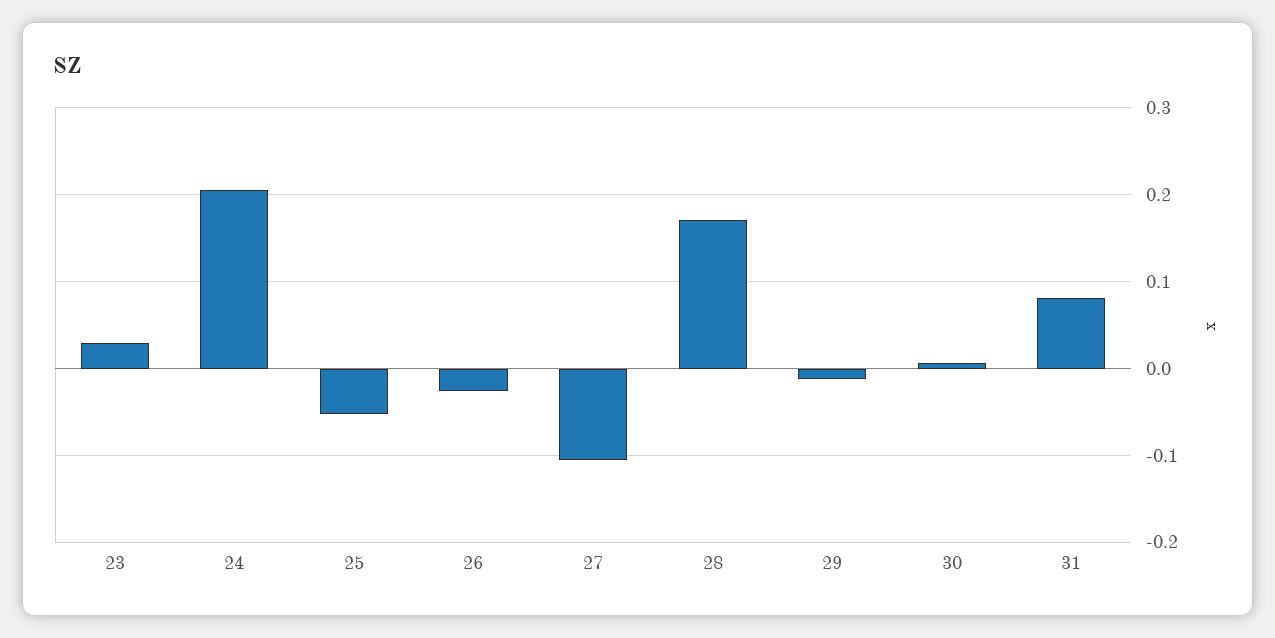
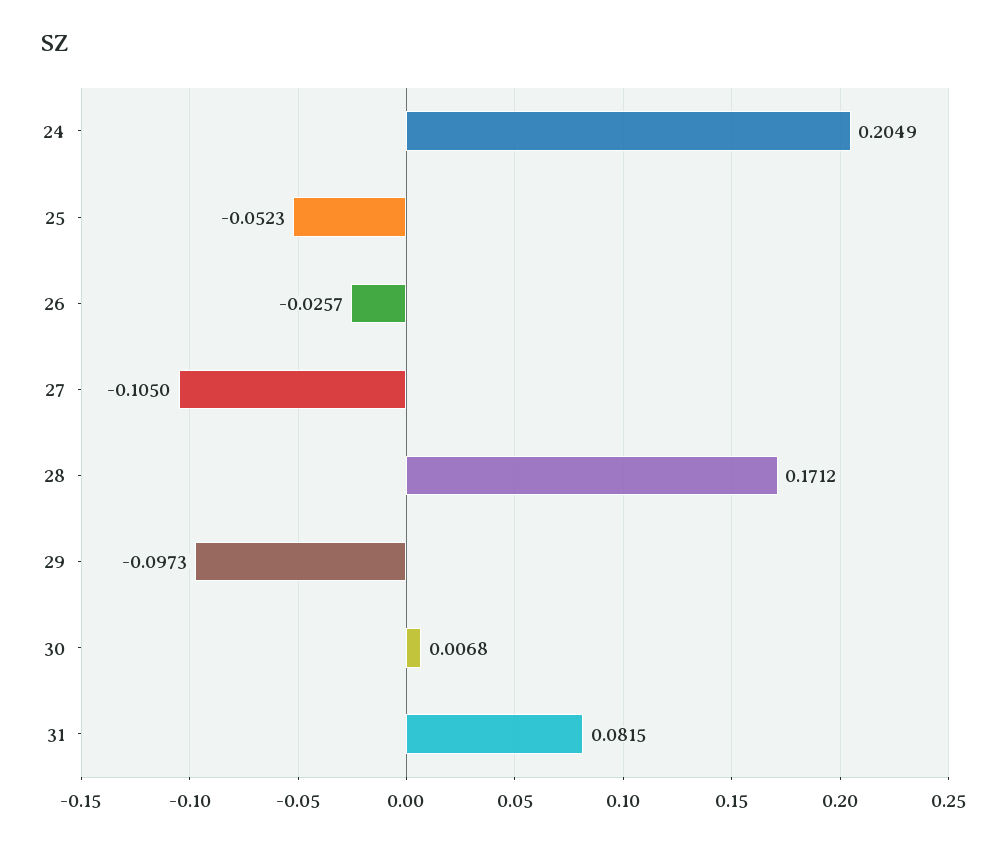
  {
-   "23": 0.03,
    "24": 0.2049,
    "25": -0.0523,
    "26": -0.0257,
    "27": -0.105,
    "28": 0.1712,
-   "29": -0.01,
+   "29": -0.0973,
    "30": 0.0068,
    "31": 0.0815
  }

